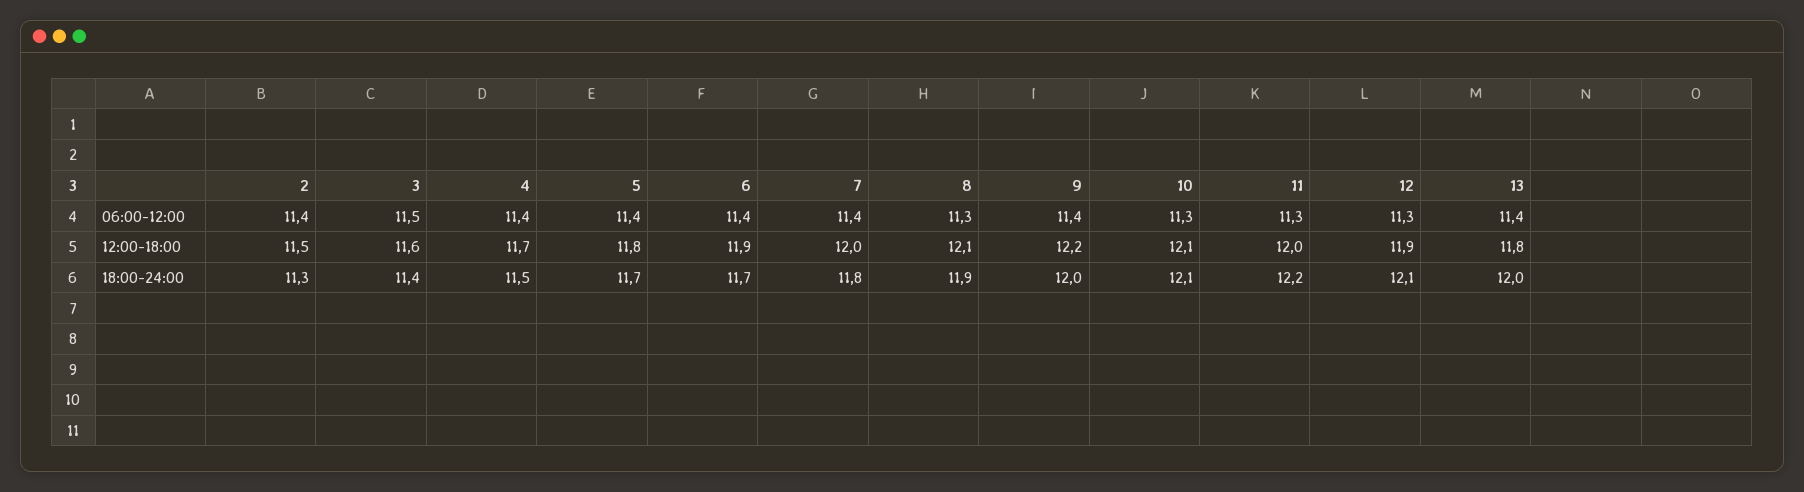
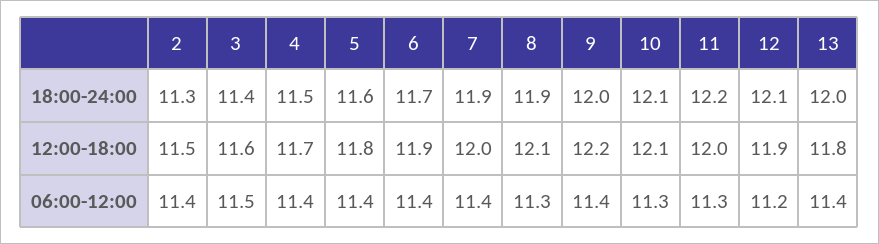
  {
    "2": {
      "06:00-12:00": 11.4,
      "12:00-18:00": 11.5,
      "18:00-24:00": 11.3
    },
    "3": {
      "06:00-12:00": 11.5,
      "12:00-18:00": 11.6,
      "18:00-24:00": 11.4
    },
    "4": {
      "06:00-12:00": 11.4,
      "12:00-18:00": 11.7,
      "18:00-24:00": 11.5
    },
    "5": {
      "06:00-12:00": 11.4,
      "12:00-18:00": 11.8,
-     "18:00-24:00": 11.7
+     "18:00-24:00": 11.6
    },
    "6": {
      "06:00-12:00": 11.4,
      "12:00-18:00": 11.9,
      "18:00-24:00": 11.7
    },
    "7": {
      "06:00-12:00": 11.4,
      "12:00-18:00": 12,
-     "18:00-24:00": 11.8
+     "18:00-24:00": 11.9
    },
    "8": {
      "06:00-12:00": 11.3,
      "12:00-18:00": 12.1,
      "18:00-24:00": 11.9
    },
    "9": {
      "06:00-12:00": 11.4,
      "12:00-18:00": 12.2,
      "18:00-24:00": 12
    },
    "10": {
      "06:00-12:00": 11.3,
      "12:00-18:00": 12.1,
      "18:00-24:00": 12.1
    },
    "11": {
      "06:00-12:00": 11.3,
      "12:00-18:00": 12,
      "18:00-24:00": 12.2
    },
    "12": {
-     "06:00-12:00": 11.3,
+     "06:00-12:00": 11.2,
      "12:00-18:00": 11.9,
      "18:00-24:00": 12.1
    },
    "13": {
      "06:00-12:00": 11.4,
      "12:00-18:00": 11.8,
      "18:00-24:00": 12
    }
  }

